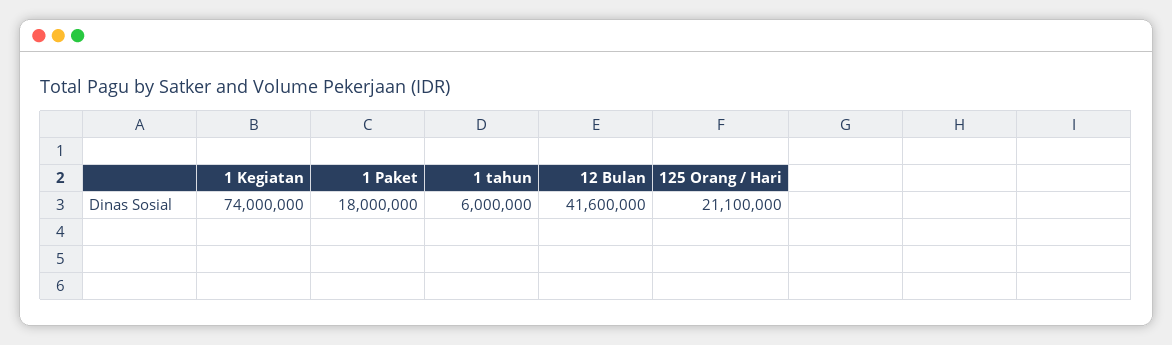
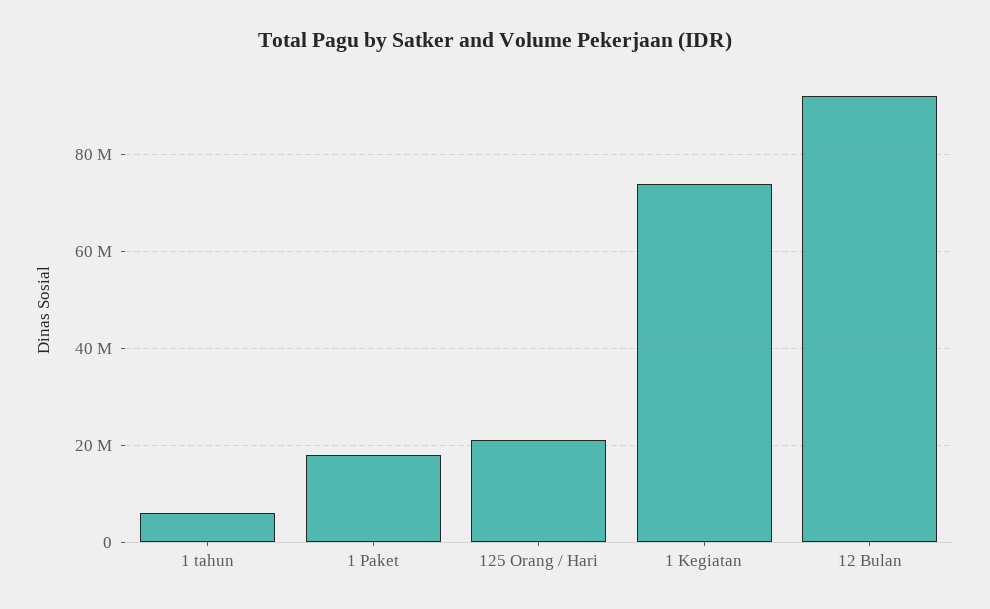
  {
    "1 Kegiatan": 74000000,
    "1 Paket": 18000000,
    "1 tahun": 6000000,
-   "12 Bulan": 41600000,
+   "12 Bulan": 92000000,
    "125 Orang / Hari": 21100000
  }

